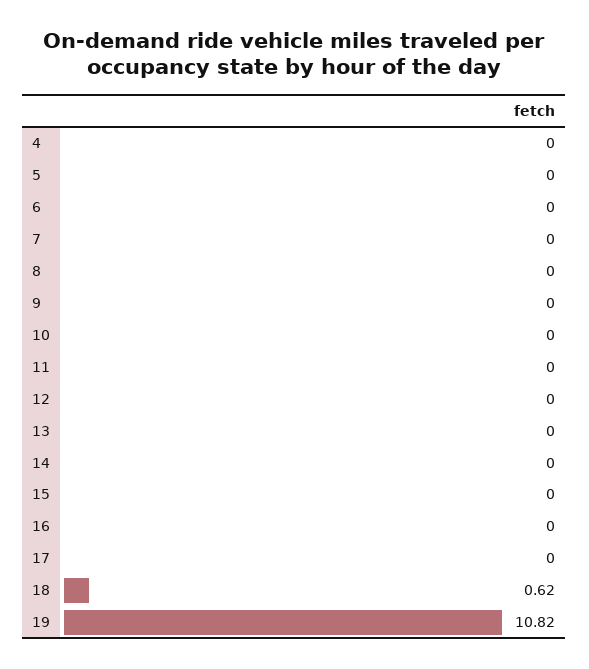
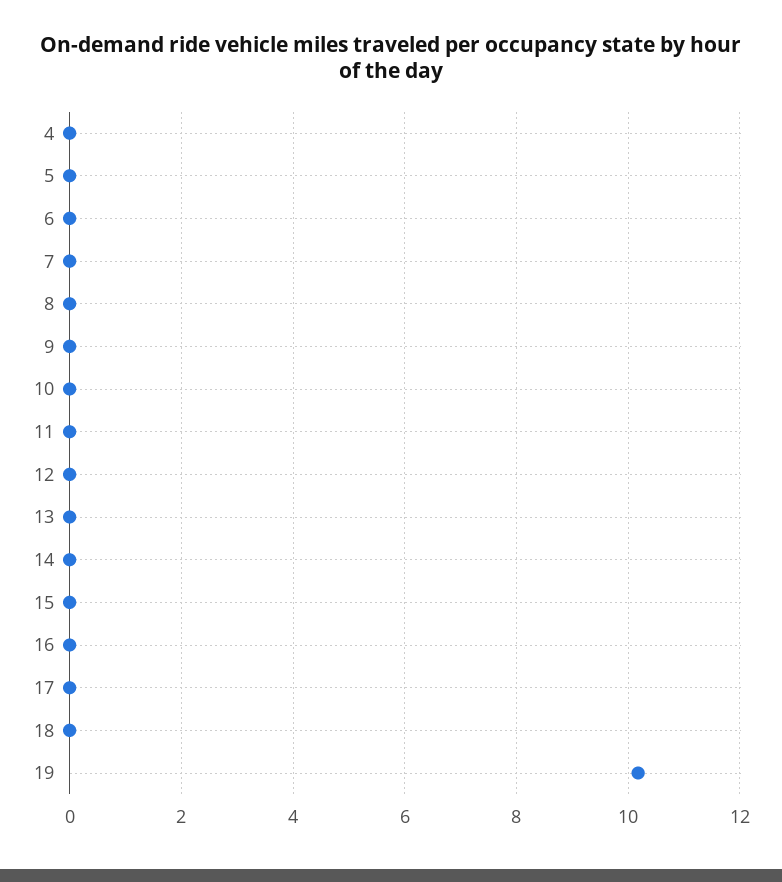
  {
    "4": 0,
    "5": 0,
    "6": 0,
    "7": 0,
    "8": 0,
    "9": 0,
    "10": 0,
    "11": 0,
    "12": 0,
    "13": 0,
    "14": 0,
    "15": 0,
    "16": 0,
    "17": 0,
-   "18": 0.62,
+   "18": 0,
-   "19": 10.82
+   "19": 10.2
  }

